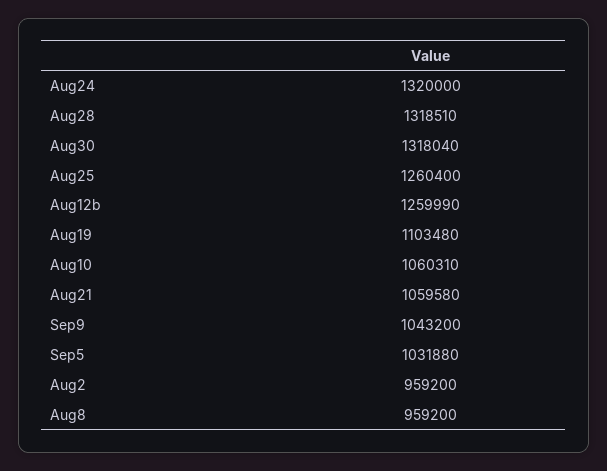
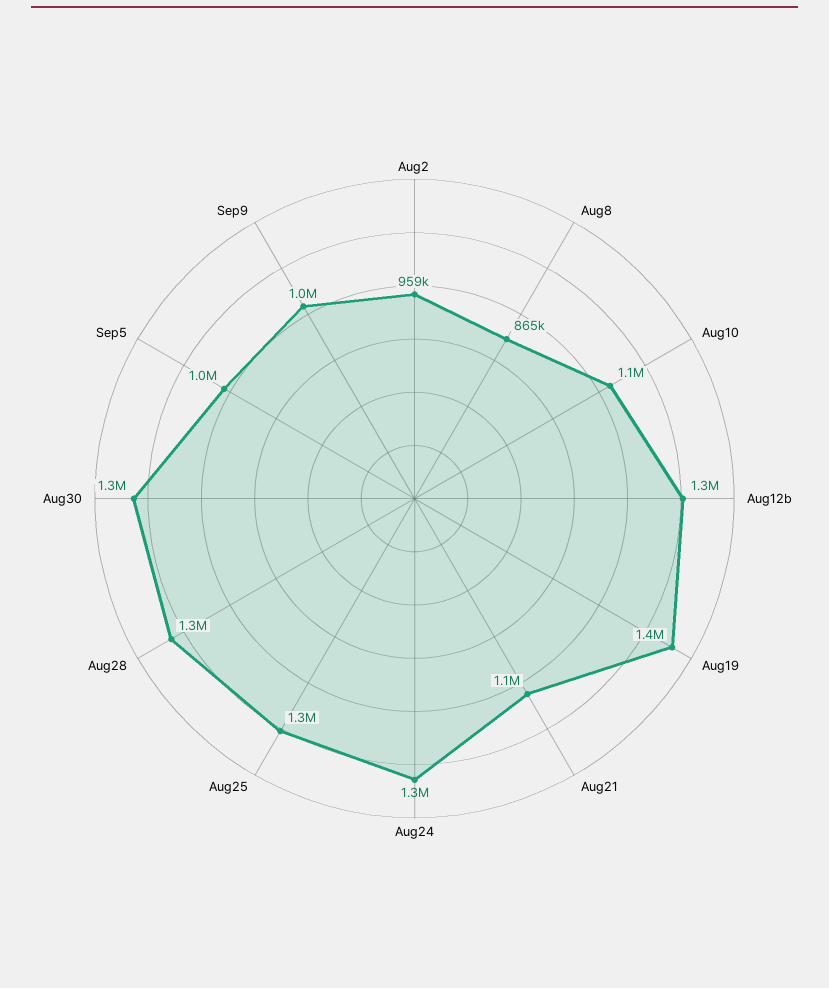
  {
    "Aug24": 1320000,
    "Aug28": 1318510,
    "Aug30": 1318040,
    "Aug25": 1260400,
    "Aug12b": 1259990,
-   "Aug19": 1103480,
+   "Aug19": 1400000,
    "Aug10": 1060310,
    "Aug21": 1059580,
    "Sep9": 1043200,
    "Sep5": 1031880,
    "Aug2": 959200,
-   "Aug8": 959200
+   "Aug8": 865000
  }

